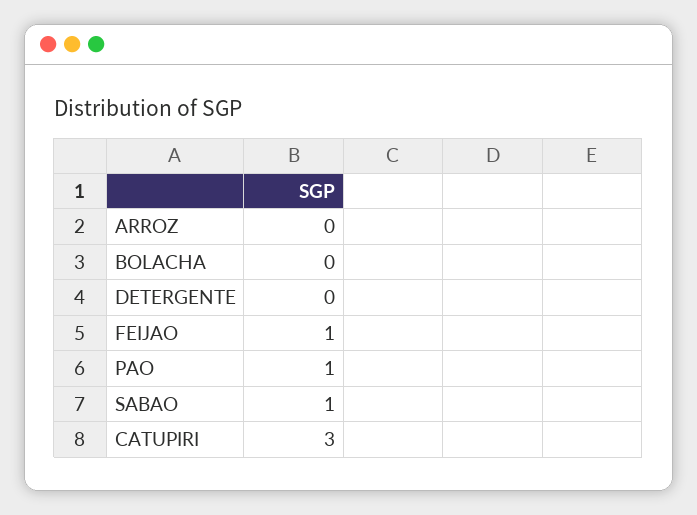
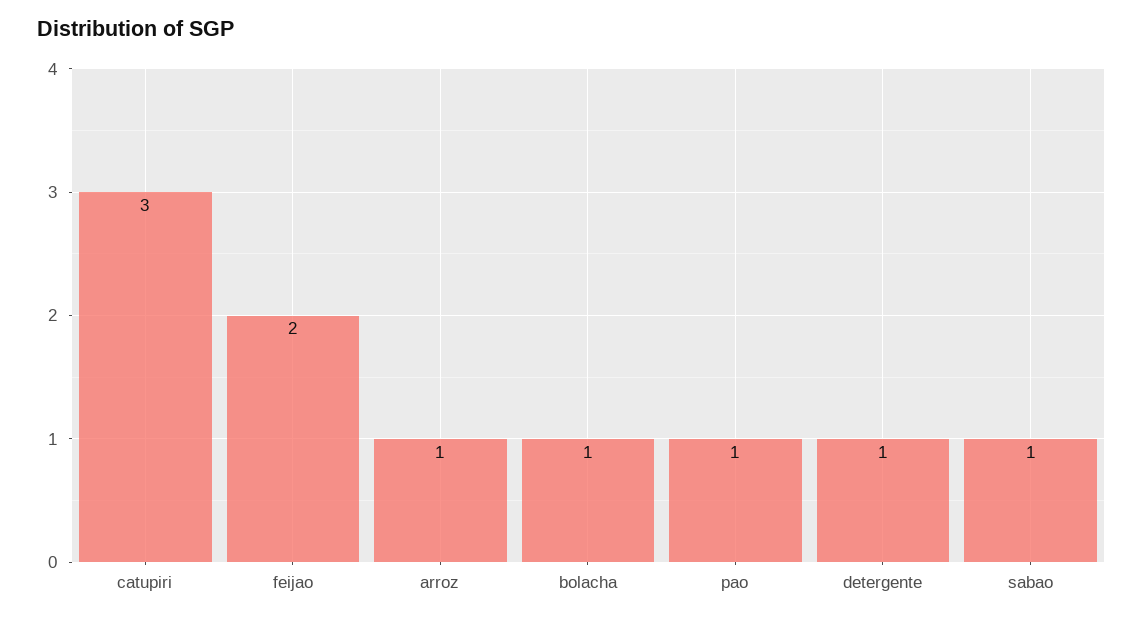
  {
-   "ARROZ": 0,
+   "ARROZ": 1,
-   "BOLACHA": 0,
+   "BOLACHA": 1,
-   "DETERGENTE": 0,
+   "DETERGENTE": 1,
-   "FEIJAO": 1,
+   "FEIJAO": 2,
    "PAO": 1,
    "SABAO": 1,
    "CATUPIRI": 3
  }

